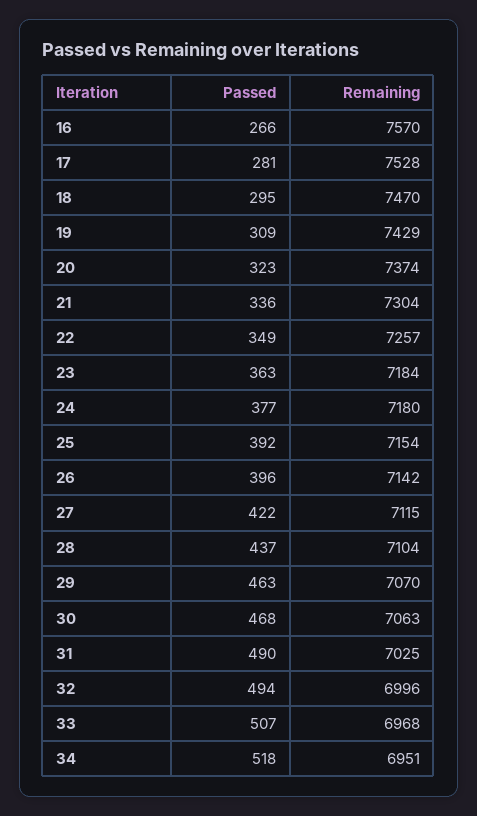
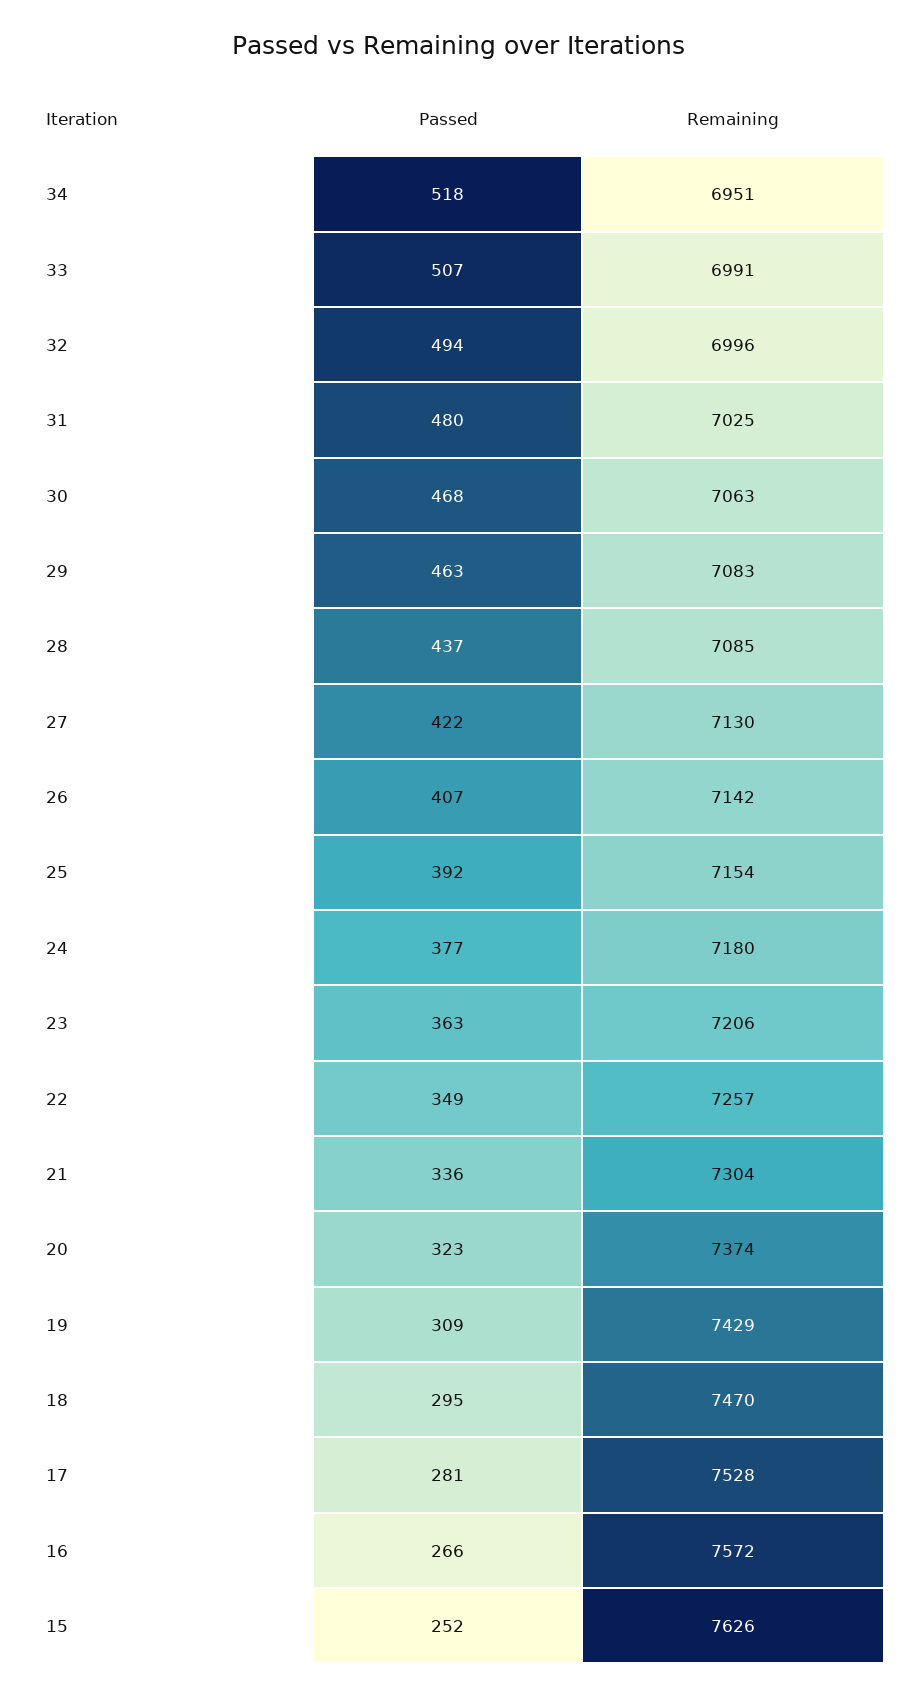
  {
    "Passed": {
      "16": 266,
      "17": 281,
      "18": 295,
      "19": 309,
      "20": 323,
      "21": 336,
      "22": 349,
      "23": 363,
      "24": 377,
      "25": 392,
-     "26": 396,
+     "26": 407,
      "27": 422,
      "28": 437,
      "29": 463,
      "30": 468,
-     "31": 490,
+     "31": 480,
      "32": 494,
      "33": 507,
-     "34": 518
+     "34": 518,
+     "15": 252
    },
    "Remaining": {
-     "16": 7570,
+     "16": 7572,
      "17": 7528,
      "18": 7470,
      "19": 7429,
      "20": 7374,
      "21": 7304,
      "22": 7257,
-     "23": 7184,
+     "23": 7206,
      "24": 7180,
      "25": 7154,
      "26": 7142,
-     "27": 7115,
+     "27": 7130,
-     "28": 7104,
+     "28": 7085,
-     "29": 7070,
+     "29": 7083,
      "30": 7063,
      "31": 7025,
      "32": 6996,
-     "33": 6968,
+     "33": 6991,
-     "34": 6951
+     "34": 6951,
+     "15": 7626
    }
  }

